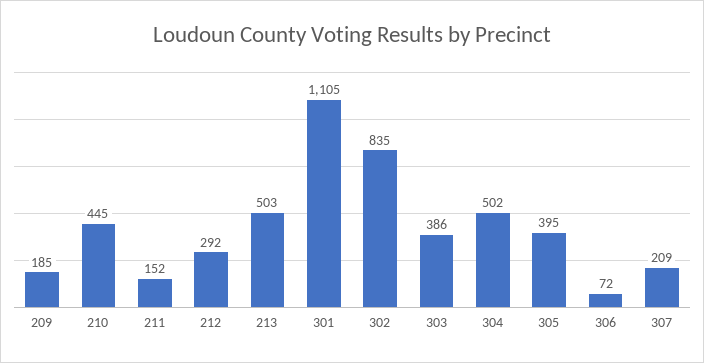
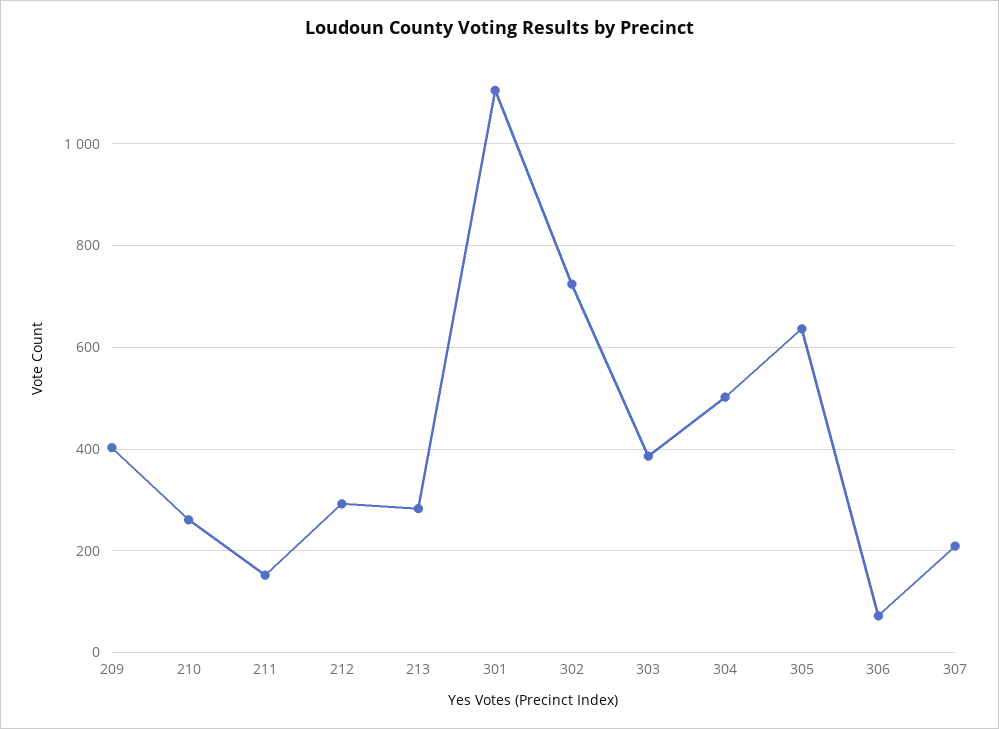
  {
-   "209": 185,
+   "209": 400,
-   "210": 445,
+   "210": 260,
    "211": 152,
    "212": 292,
-   "213": 503,
+   "213": 280,
    "301": 1105,
-   "302": 835,
+   "302": 720,
    "303": 386,
    "304": 502,
-   "305": 395,
+   "305": 640,
    "306": 72,
    "307": 209
  }

